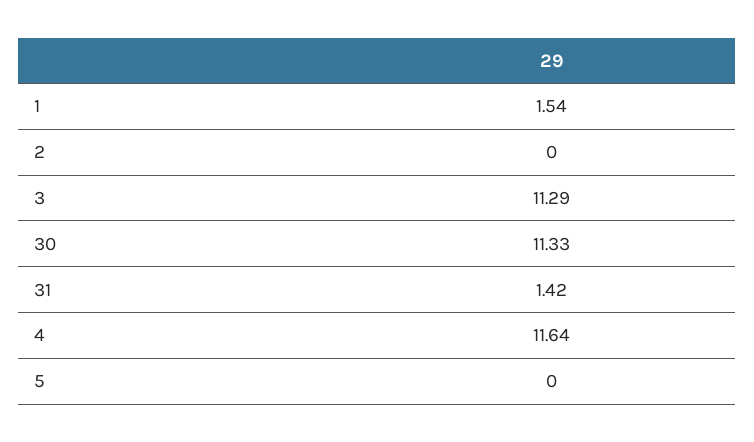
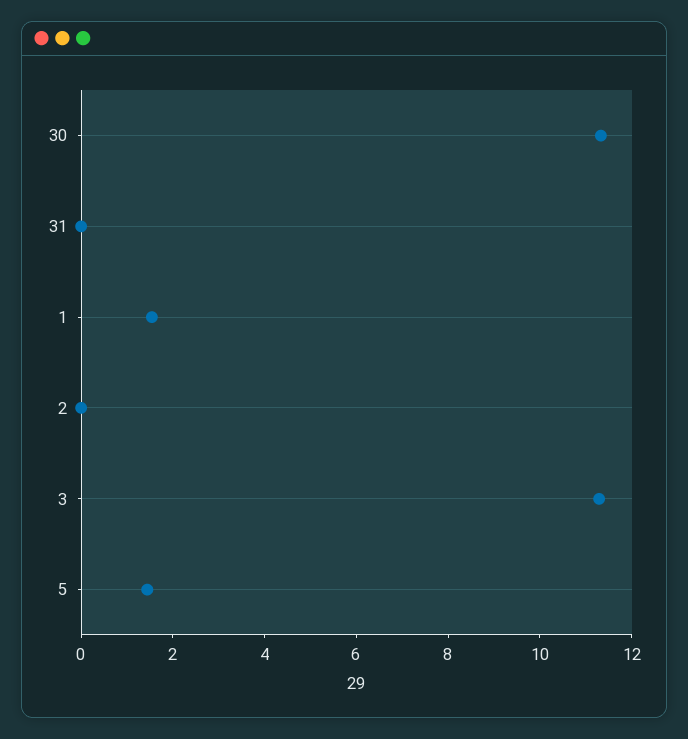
  {
    "1": 1.54,
    "2": 0,
    "3": 11.29,
    "30": 11.33,
-   "31": 1.42,
+   "31": 0,
-   "4": 11.64,
-   "5": 0
+   "5": 1.5
  }

